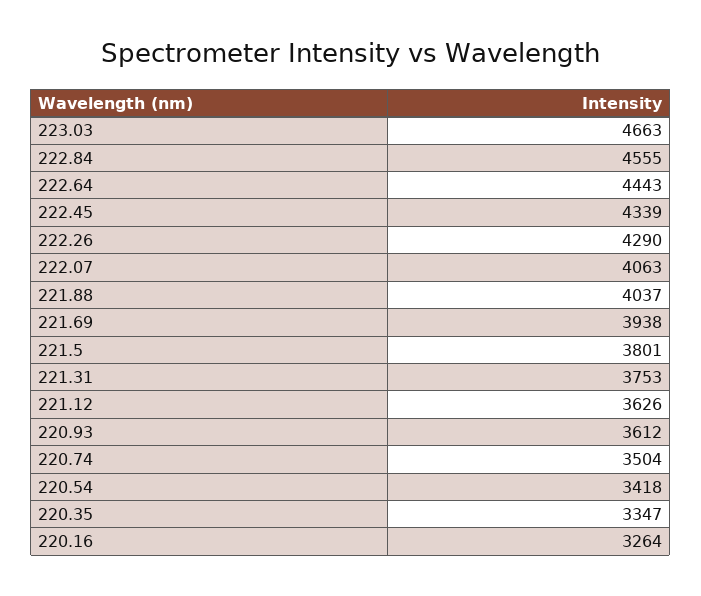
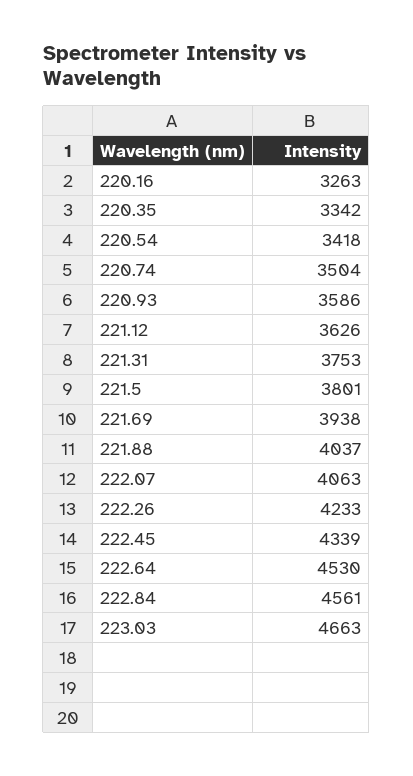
  {
    "223.03": 4663,
-   "222.84": 4555,
+   "222.84": 4561,
-   "222.64": 4443,
+   "222.64": 4530,
    "222.45": 4339,
-   "222.26": 4290,
+   "222.26": 4233,
    "222.07": 4063,
    "221.88": 4037,
    "221.69": 3938,
    "221.5": 3801,
    "221.31": 3753,
    "221.12": 3626,
-   "220.93": 3612,
+   "220.93": 3586,
    "220.74": 3504,
    "220.54": 3418,
-   "220.35": 3347,
+   "220.35": 3342,
-   "220.16": 3264
+   "220.16": 3263
  }

